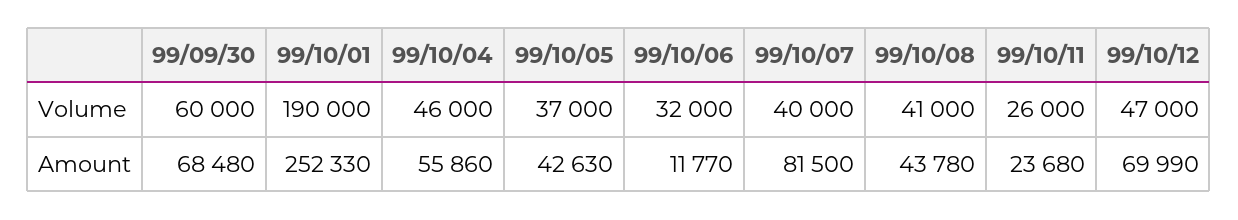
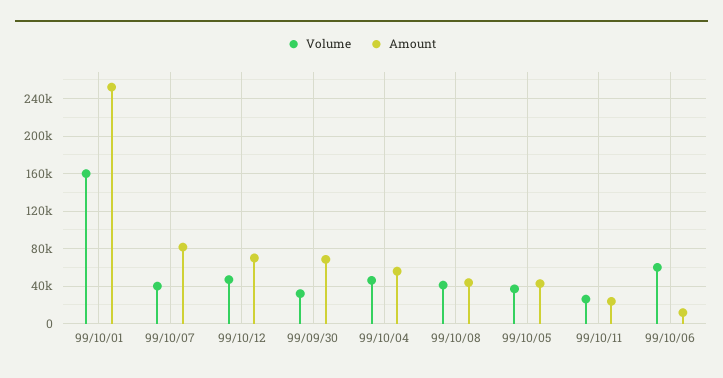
  {
    "Volume": {
-     "99/09/30": 60000,
+     "99/09/30": 30000,
-     "99/10/01": 190000,
+     "99/10/01": 160000,
      "99/10/04": 46000,
      "99/10/05": 37000,
-     "99/10/06": 32000,
+     "99/10/06": 60000,
      "99/10/07": 40000,
      "99/10/08": 41000,
      "99/10/11": 26000,
      "99/10/12": 47000
    },
    "Amount": {
      "99/09/30": 68480,
      "99/10/01": 252330,
      "99/10/04": 55860,
      "99/10/05": 42630,
      "99/10/06": 11770,
      "99/10/07": 81500,
      "99/10/08": 43780,
      "99/10/11": 23680,
      "99/10/12": 69990
    }
  }

